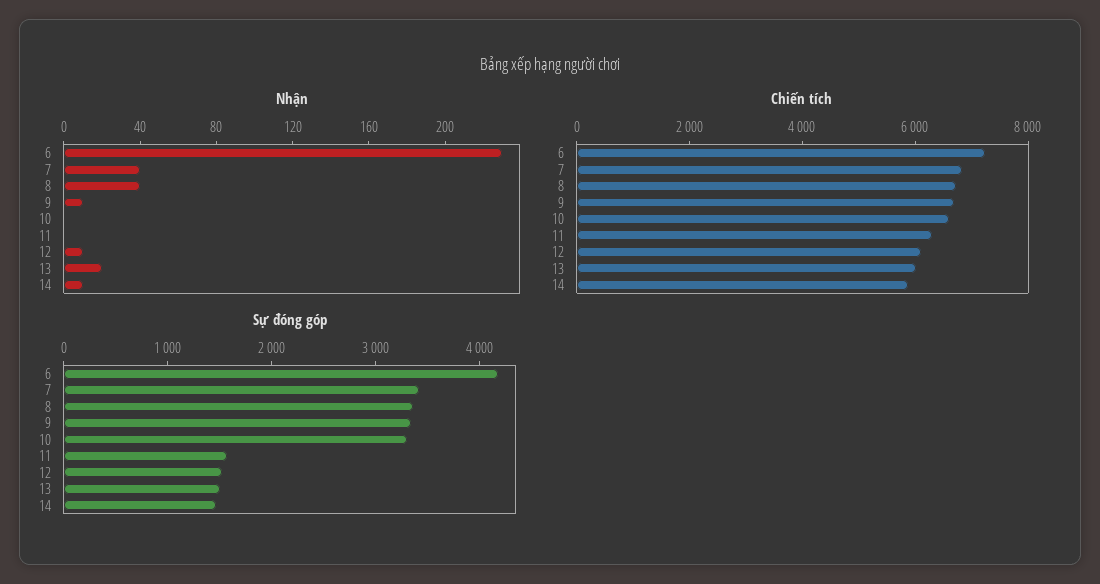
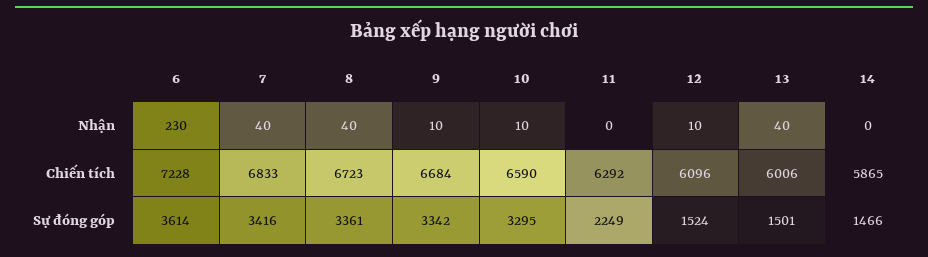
  {
    "Nhận": {
      "6": 230,
      "7": 40,
      "8": 40,
      "9": 10,
-     "10": 0,
+     "10": 10,
      "11": 0,
      "12": 10,
-     "13": 20,
+     "13": 40,
-     "14": 10
+     "14": 0
    },
    "Chiến tích": {
      "6": 7228,
      "7": 6833,
      "8": 6723,
      "9": 6684,
      "10": 6590,
      "11": 6292,
      "12": 6096,
      "13": 6006,
      "14": 5865
    },
    "Sự đóng góp": {
-     "6": 4200,
+     "6": 3614,
      "7": 3416,
      "8": 3361,
      "9": 3342,
      "10": 3295,
-     "11": 1600,
+     "11": 2249,
      "12": 1524,
      "13": 1501,
      "14": 1466
    }
  }

